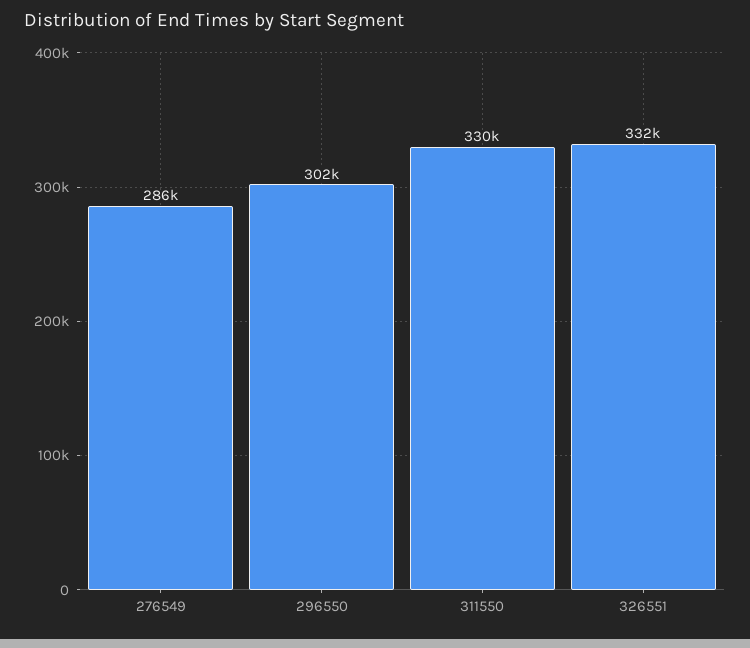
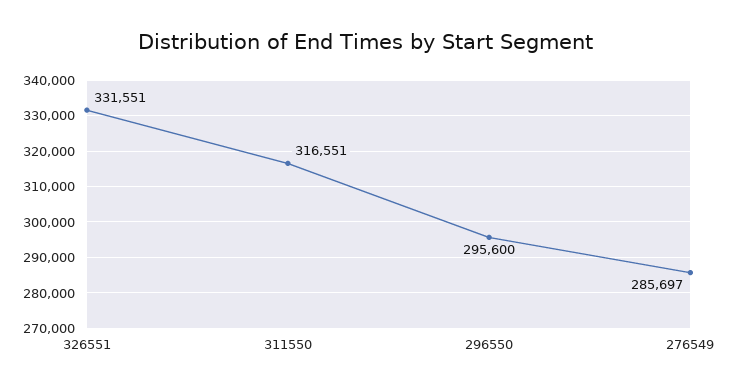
  {
    "276549": 285697,
-   "296550": 302000,
+   "296550": 295600,
-   "311550": 330000,
+   "311550": 316551,
    "326551": 331551
  }

